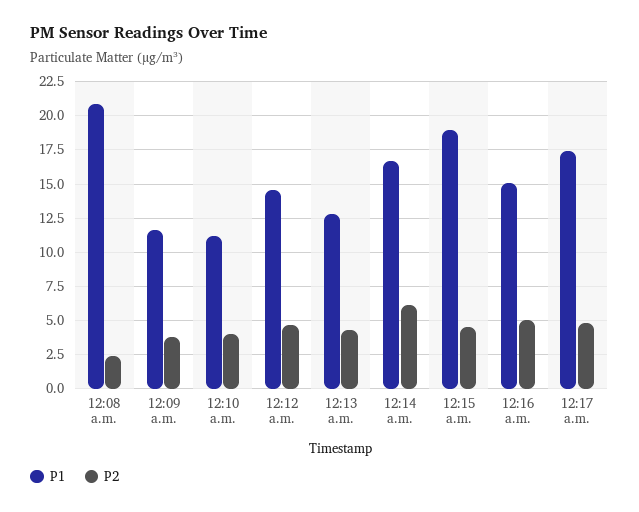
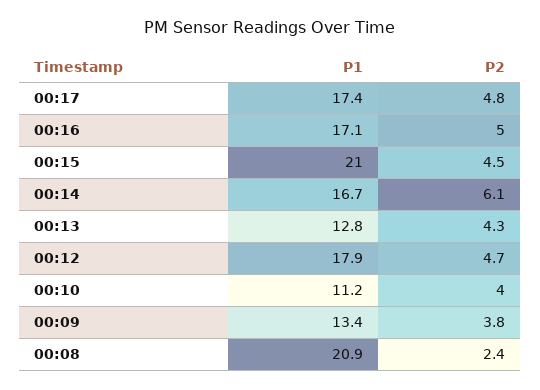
  {
    "P1": {
      "12:08 a.m.": 20.9,
-     "12:09 a.m.": 11.5,
+     "12:09 a.m.": 13.4,
      "12:10 a.m.": 11.2,
-     "12:12 a.m.": 14.5,
+     "12:12 a.m.": 17.9,
      "12:13 a.m.": 12.8,
      "12:14 a.m.": 16.7,
-     "12:15 a.m.": 19,
+     "12:15 a.m.": 21,
-     "12:16 a.m.": 15,
+     "12:16 a.m.": 17.1,
      "12:17 a.m.": 17.4
    },
    "P2": {
      "12:08 a.m.": 2.4,
      "12:09 a.m.": 3.8,
      "12:10 a.m.": 4,
      "12:12 a.m.": 4.7,
      "12:13 a.m.": 4.3,
      "12:14 a.m.": 6.1,
      "12:15 a.m.": 4.5,
      "12:16 a.m.": 5,
      "12:17 a.m.": 4.8
    }
  }

